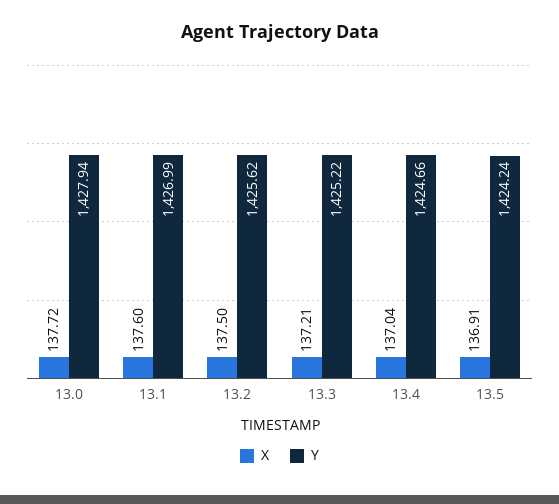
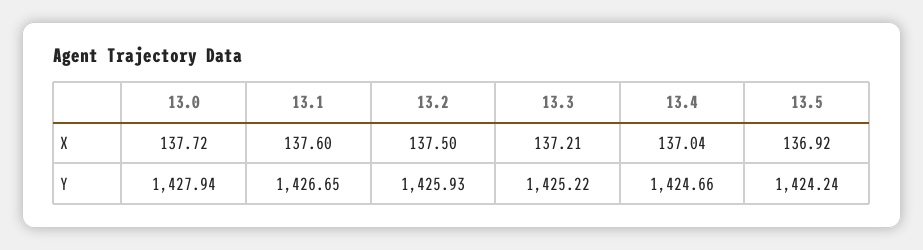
  {
    "X": {
      "13.0": 137.72,
      "13.1": 137.6,
      "13.2": 137.5,
      "13.3": 137.21,
      "13.4": 137.04,
-     "13.5": 136.91
+     "13.5": 136.92
    },
    "Y": {
      "13.0": 1427.94,
-     "13.1": 1426.99,
+     "13.1": 1426.65,
-     "13.2": 1425.62,
+     "13.2": 1425.93,
      "13.3": 1425.22,
      "13.4": 1424.66,
      "13.5": 1424.24
    }
  }

